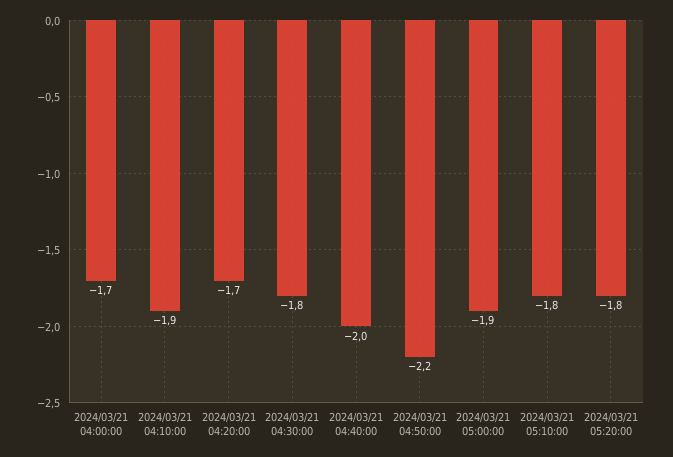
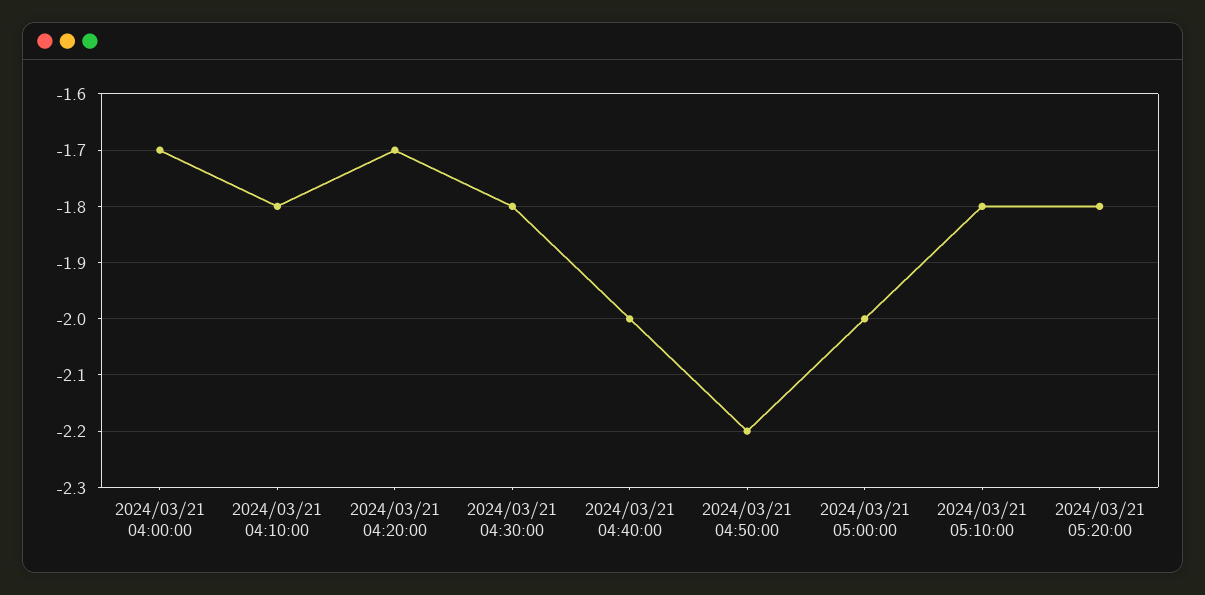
  {
    "2024/03/21 04:00:00": -1.7,
-   "2024/03/21 04:10:00": -1.9,
+   "2024/03/21 04:10:00": -1.8,
    "2024/03/21 04:20:00": -1.7,
    "2024/03/21 04:30:00": -1.8,
    "2024/03/21 04:40:00": -2,
    "2024/03/21 04:50:00": -2.2,
-   "2024/03/21 05:00:00": -1.9,
+   "2024/03/21 05:00:00": -2,
    "2024/03/21 05:10:00": -1.8,
    "2024/03/21 05:20:00": -1.8
  }

